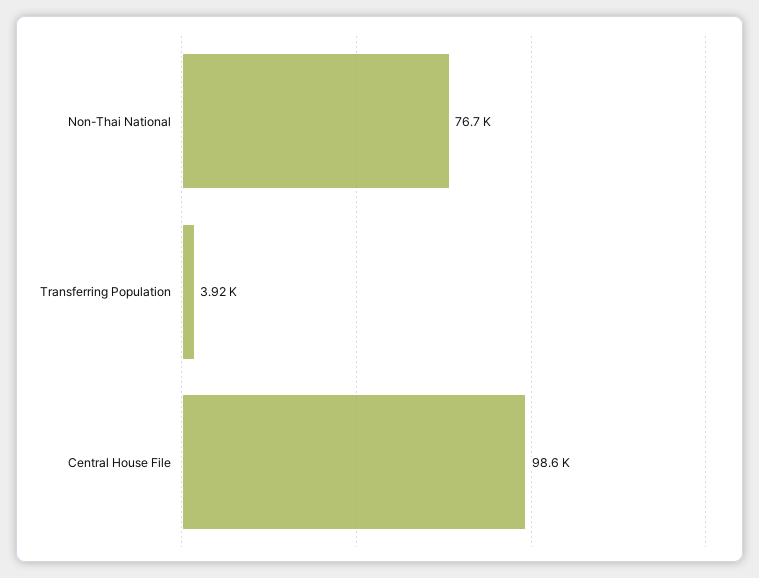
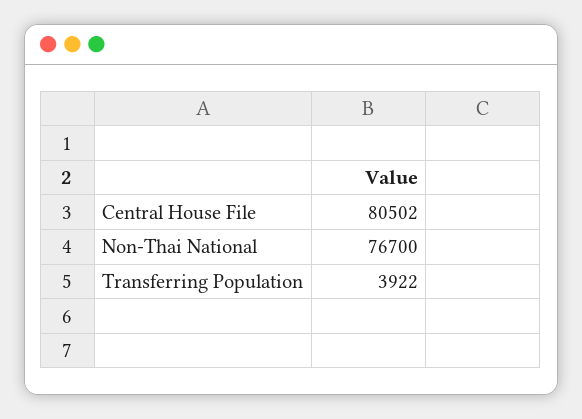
  {
    "Non-Thai National": 76700,
    "Transferring Population": 3922,
-   "Central House File": 98600
+   "Central House File": 80502
  }

